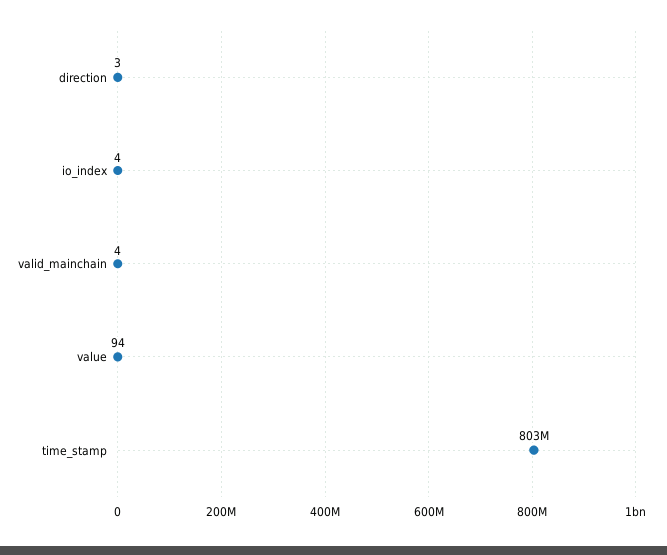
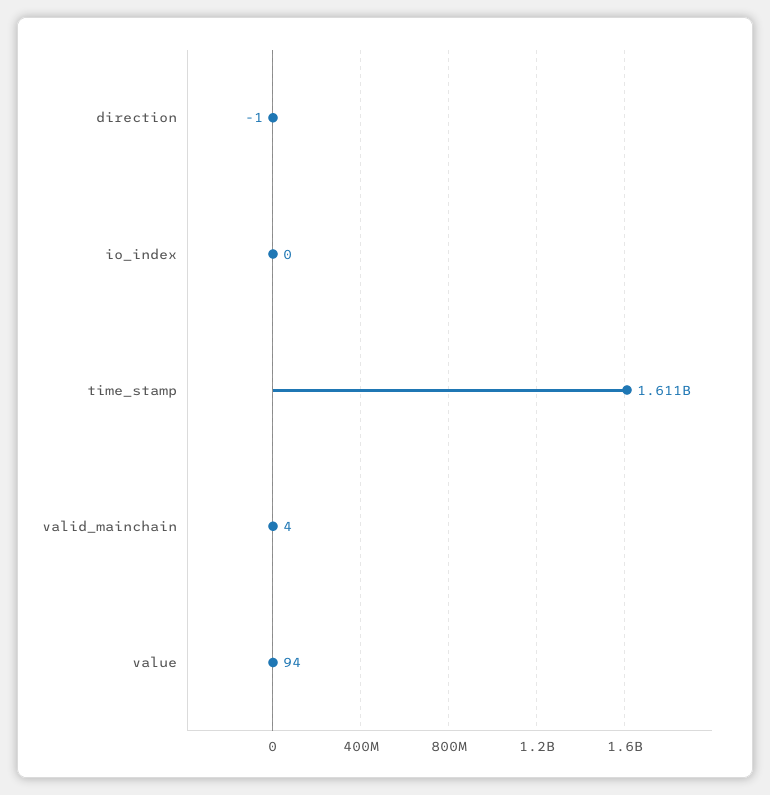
  {
-   "direction": 3,
+   "direction": -1,
-   "io_index": 4,
+   "io_index": 0,
    "valid_mainchain": 4,
    "value": 94,
-   "time_stamp": 803000000
+   "time_stamp": 1611000000
  }

